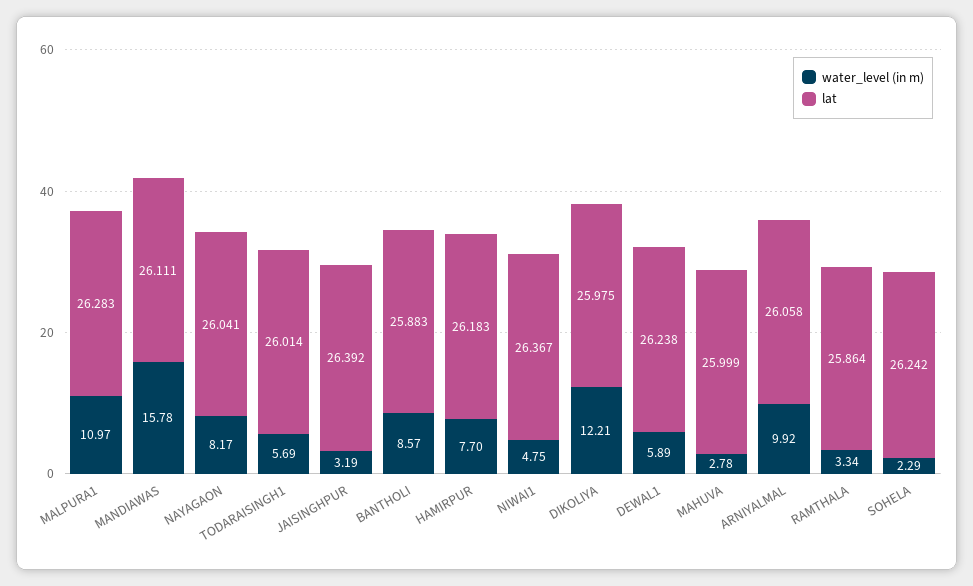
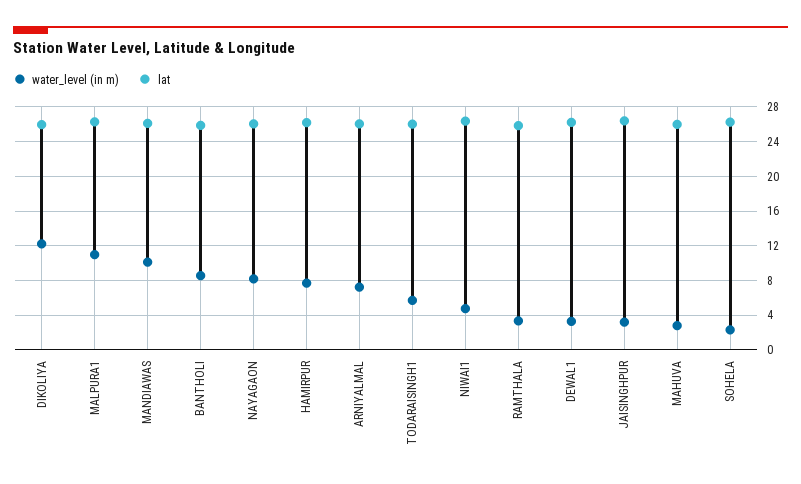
  {
    "water_level (in m)": {
      "MALPURA1": 10.97,
-     "MANDIAWAS": 15.78,
+     "MANDIAWAS": 10,
      "NAYAGAON": 8.17,
      "TODARAISINGH1": 5.69,
      "JAISINGHPUR": 3.19,
      "BANTHOLI": 8.57,
      "HAMIRPUR": 7.7,
      "NIWAI1": 4.75,
      "DIKOLIYA": 12.21,
-     "DEWAL1": 5.89,
+     "DEWAL1": 3,
      "MAHUVA": 2.78,
-     "ARNIYALMAL": 9.92,
+     "ARNIYALMAL": 7,
      "RAMTHALA": 3.34,
      "SOHELA": 2.29
    },
    "lat": {
      "MALPURA1": 26.283,
      "MANDIAWAS": 26.111,
      "NAYAGAON": 26.041,
      "TODARAISINGH1": 26.014,
      "JAISINGHPUR": 26.392,
      "BANTHOLI": 25.883,
      "HAMIRPUR": 26.183,
      "NIWAI1": 26.367,
      "DIKOLIYA": 25.975,
      "DEWAL1": 26.238,
      "MAHUVA": 25.999,
      "ARNIYALMAL": 26.058,
      "RAMTHALA": 25.864,
      "SOHELA": 26.242
    }
  }

